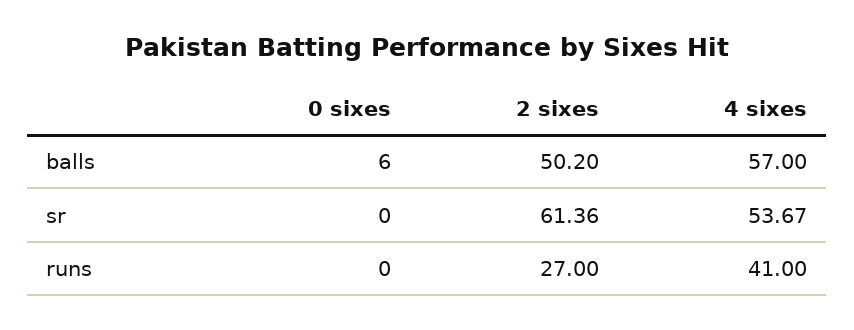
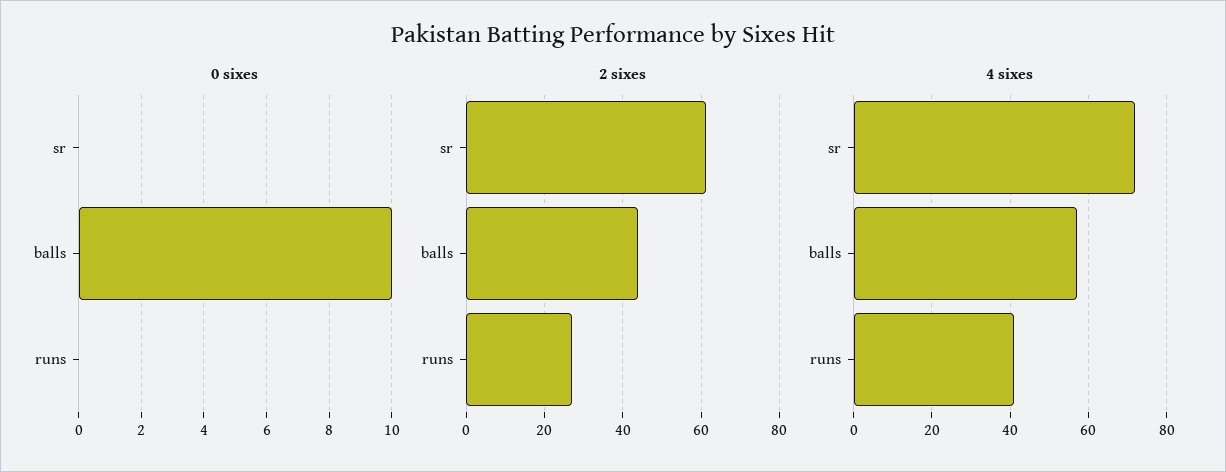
  {
    "0 sixes": {
-     "balls": 6,
+     "balls": 10,
      "sr": 0,
      "runs": 0
    },
    "2 sixes": {
-     "balls": 50.2,
+     "balls": 44,
      "sr": 61.36,
      "runs": 27
    },
    "4 sixes": {
      "balls": 57,
-     "sr": 53.67,
+     "sr": 72,
      "runs": 41
    }
  }

